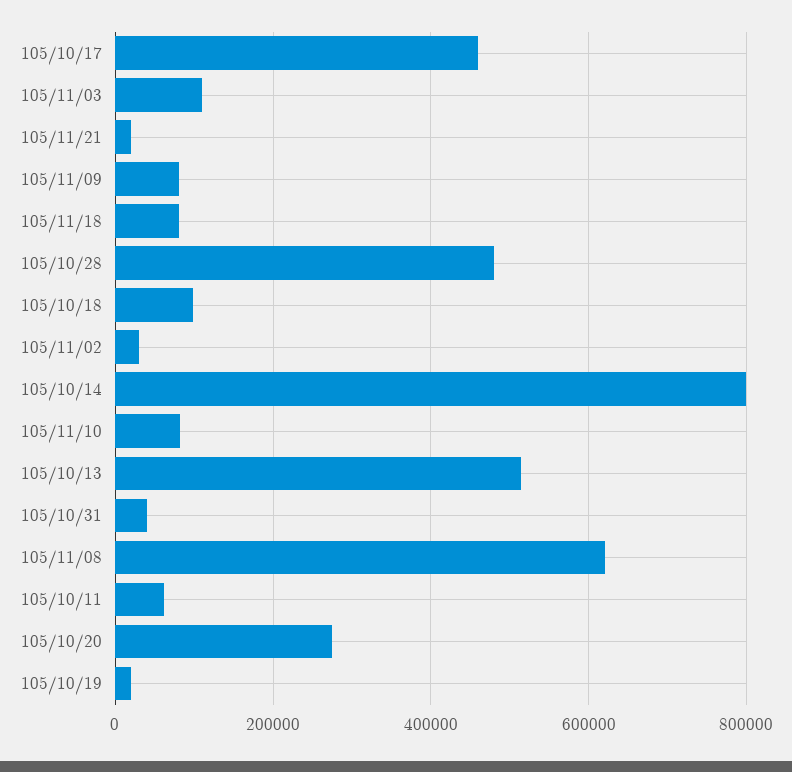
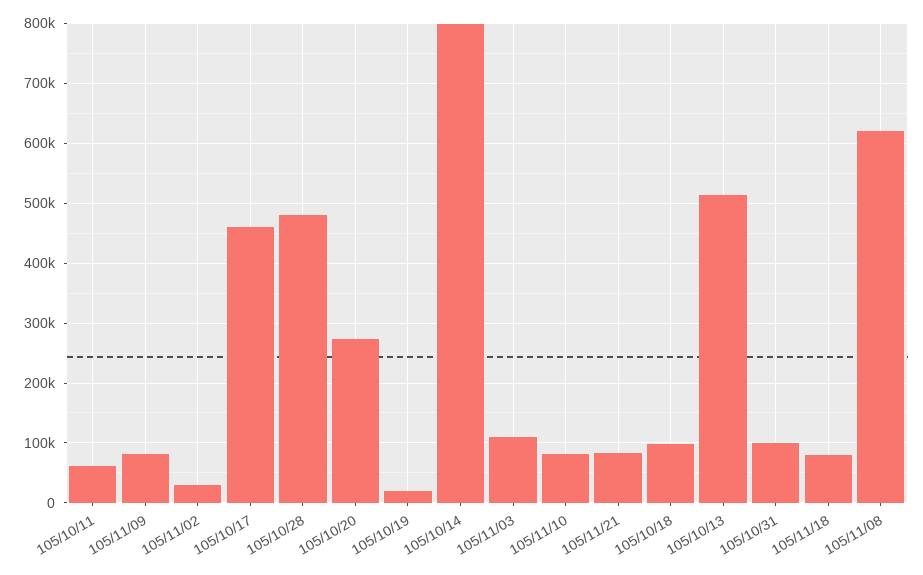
  {
    "105/10/17": 460000,
    "105/11/03": 120000,
-   "105/11/21": 20000,
+   "105/11/21": 80000,
    "105/11/09": 80000,
    "105/11/18": 80000,
    "105/10/28": 480000,
    "105/10/18": 100000,
    "105/11/02": 40000,
    "105/10/14": 800000,
    "105/11/10": 80000,
    "105/10/13": 520000,
-   "105/10/31": 40000,
+   "105/10/31": 100000,
    "105/11/08": 620000,
    "105/10/11": 60000,
    "105/10/20": 280000,
    "105/10/19": 20000
  }

